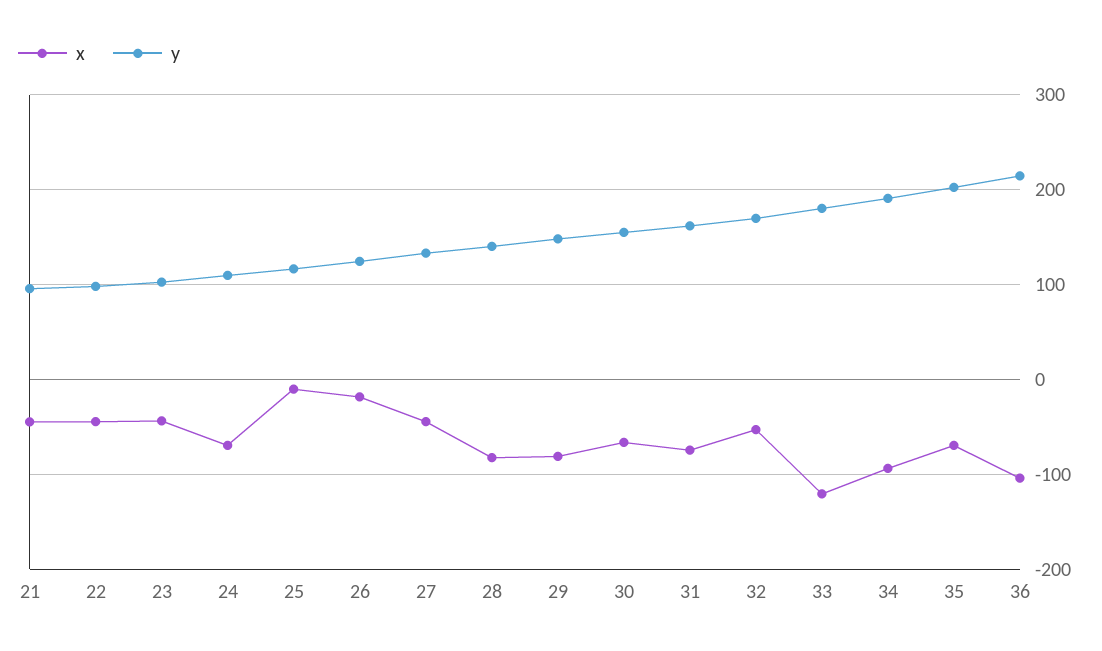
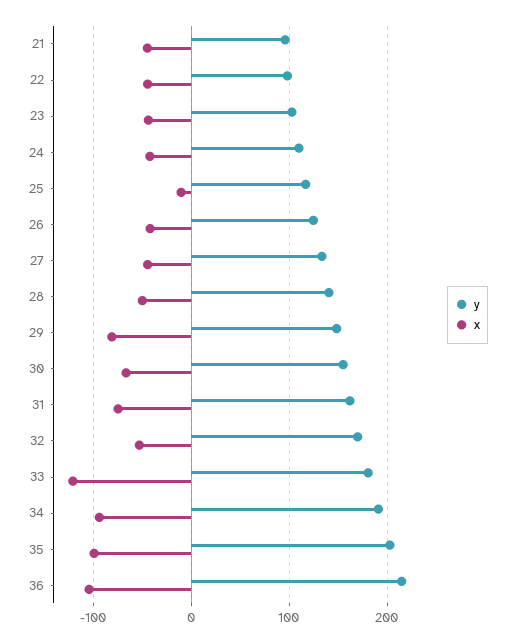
  {
    "x": {
      "21": -40,
      "22": -40,
      "23": -40,
-     "24": -70,
+     "24": -40,
      "25": -10,
-     "26": -20,
+     "26": -40,
      "27": -40,
-     "28": -80,
+     "28": -50,
      "29": -80,
      "30": -70,
      "31": -70,
      "32": -50,
      "33": -120,
      "34": -90,
-     "35": -70,
+     "35": -100,
      "36": -100
    },
    "y": {
      "21": 100,
      "22": 100,
      "23": 100,
      "24": 110,
      "25": 120,
      "26": 120,
      "27": 130,
      "28": 140,
      "29": 150,
      "30": 150,
      "31": 160,
      "32": 170,
      "33": 180,
      "34": 190,
      "35": 200,
      "36": 210
    }
  }

